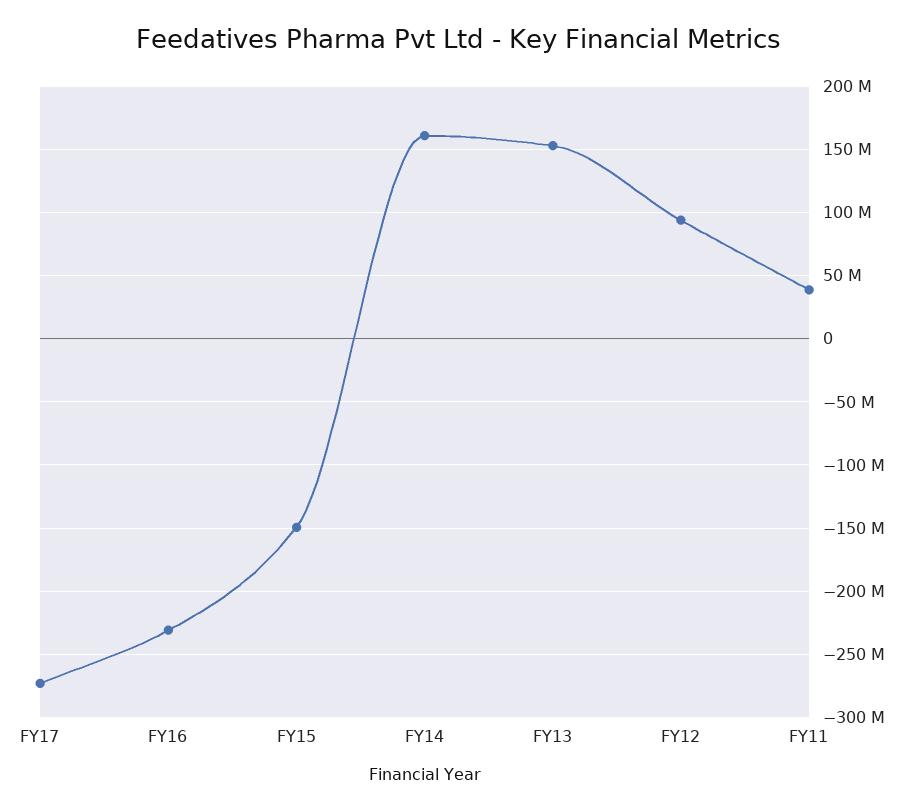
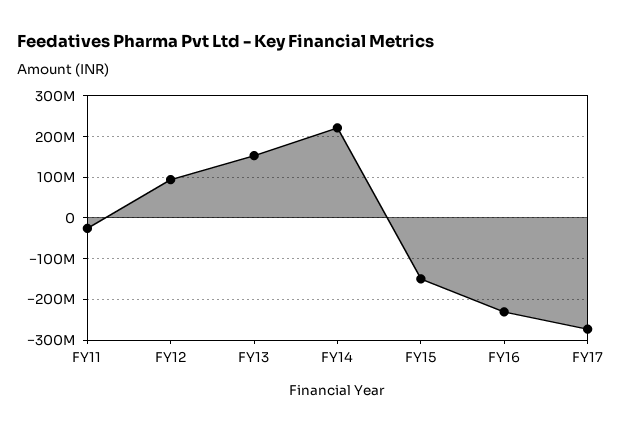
  {
    "FY17": -275000000,
    "FY16": -230000000,
    "FY15": -150000000,
-   "FY14": 160000000,
+   "FY14": 220000000,
    "FY13": 155000000,
    "FY12": 95000000,
-   "FY11": 40000000
+   "FY11": -20000000
  }

